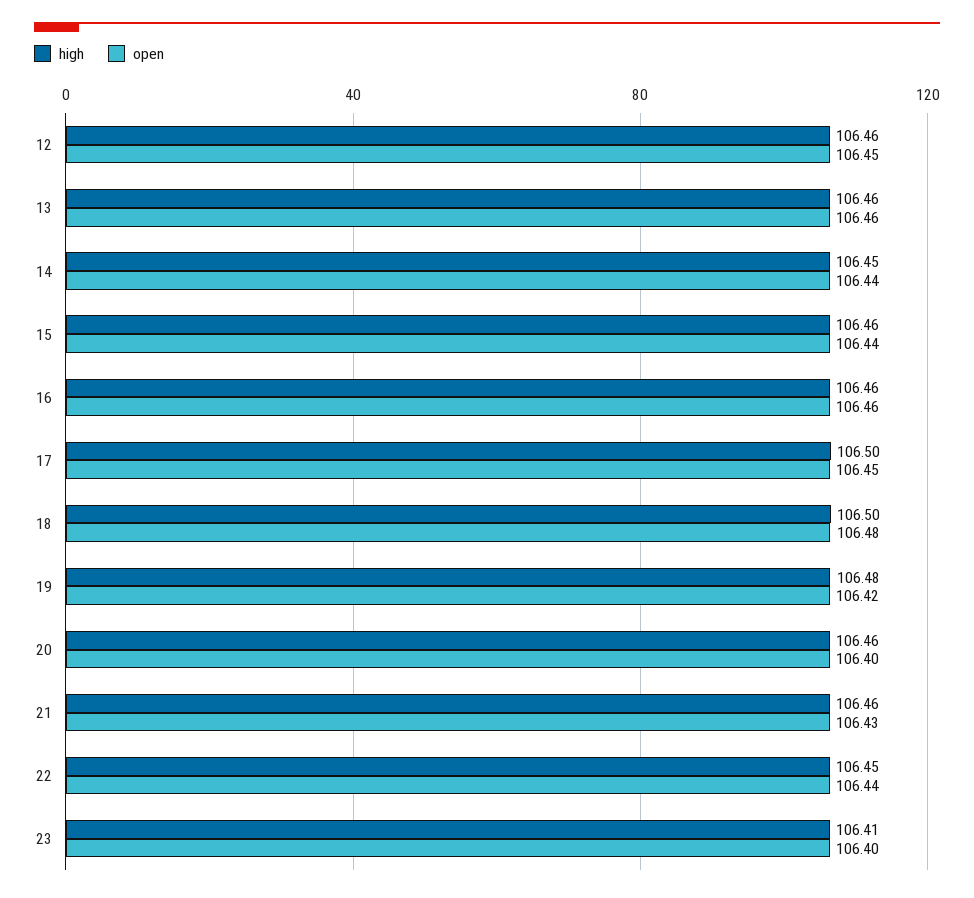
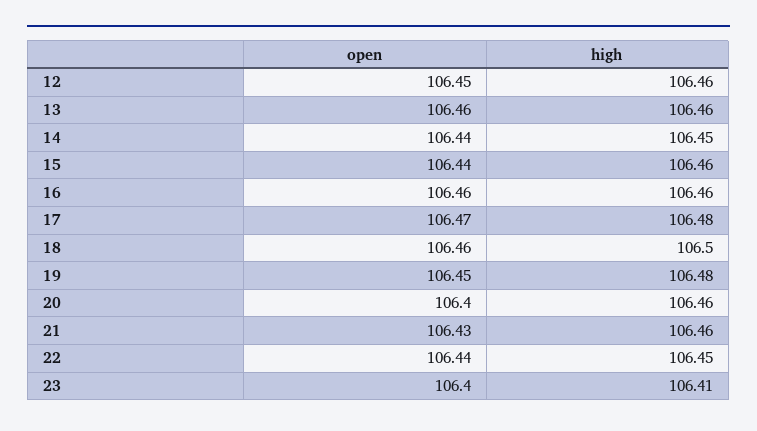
  {
    "high": {
      "12": 106.46,
      "13": 106.46,
      "14": 106.45,
      "15": 106.46,
      "16": 106.46,
-     "17": 106.5,
+     "17": 106.48,
      "18": 106.5,
      "19": 106.48,
      "20": 106.46,
      "21": 106.46,
      "22": 106.45,
      "23": 106.41
    },
    "open": {
      "12": 106.45,
      "13": 106.46,
      "14": 106.44,
      "15": 106.44,
      "16": 106.46,
-     "17": 106.45,
+     "17": 106.47,
-     "18": 106.48,
+     "18": 106.46,
-     "19": 106.42,
+     "19": 106.45,
      "20": 106.4,
      "21": 106.43,
      "22": 106.44,
      "23": 106.4
    }
  }

